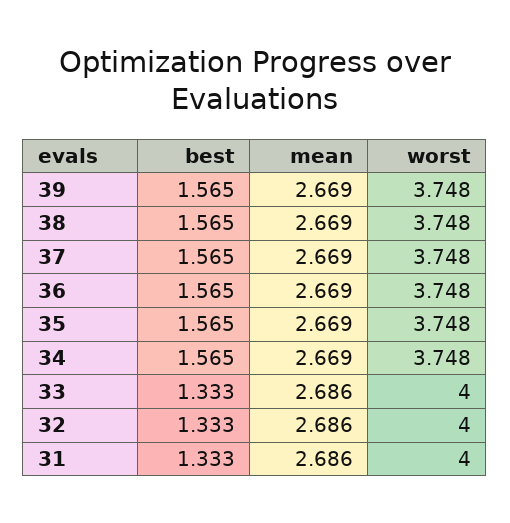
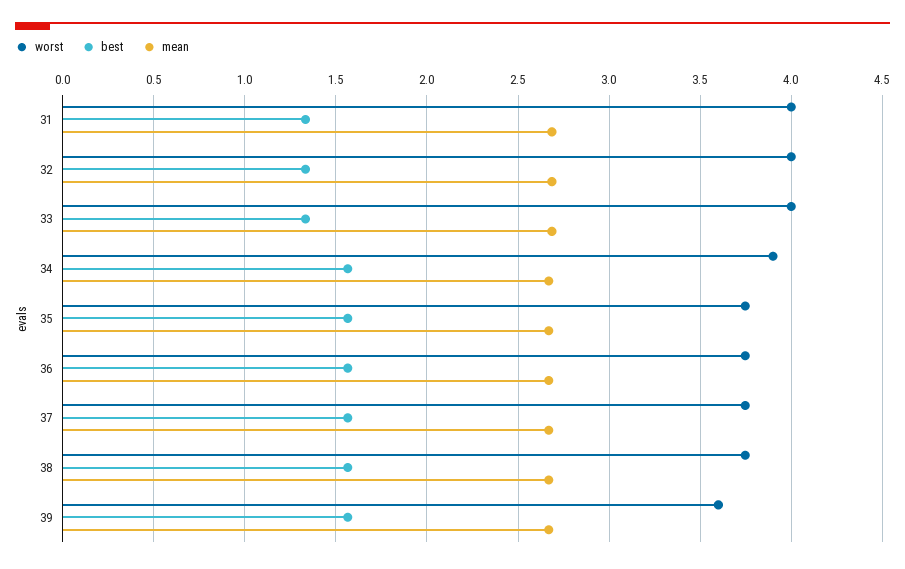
  {
    "best": {
      "39": 1.565,
      "38": 1.565,
      "37": 1.565,
      "36": 1.565,
      "35": 1.565,
      "34": 1.565,
      "33": 1.333,
      "32": 1.333,
      "31": 1.333
    },
    "mean": {
      "39": 2.669,
      "38": 2.669,
      "37": 2.669,
      "36": 2.669,
      "35": 2.669,
      "34": 2.669,
      "33": 2.686,
      "32": 2.686,
      "31": 2.686
    },
    "worst": {
-     "39": 3.748,
+     "39": 3.6,
      "38": 3.748,
      "37": 3.748,
      "36": 3.748,
      "35": 3.748,
-     "34": 3.748,
+     "34": 3.9,
      "33": 4,
      "32": 4,
      "31": 4
    }
  }

